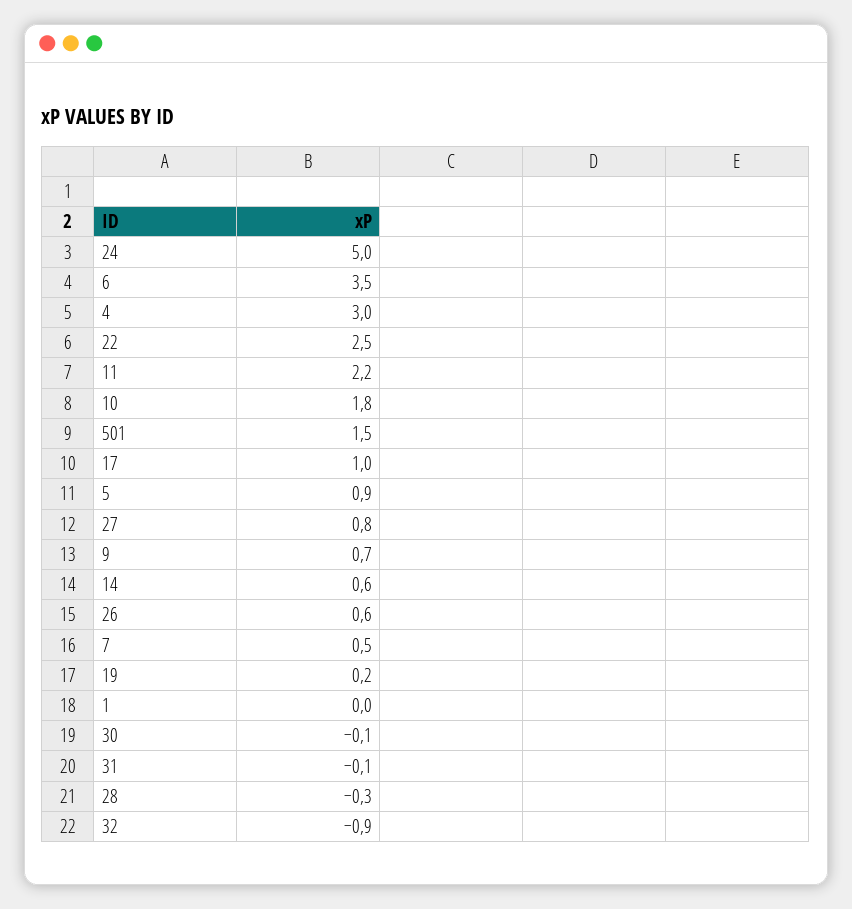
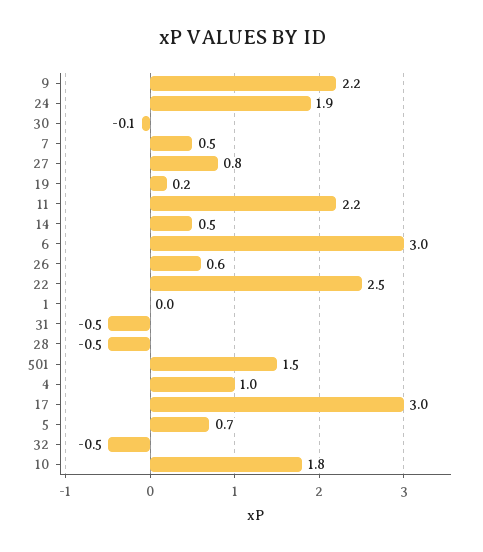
  {
-   "24": 5,
+   "24": 1.9,
-   "6": 3.5,
+   "6": 3,
-   "4": 3,
+   "4": 1,
    "22": 2.5,
    "11": 2.2,
    "10": 1.8,
    "501": 1.5,
-   "17": 1,
+   "17": 3,
-   "5": 0.9,
+   "5": 0.7,
    "27": 0.8,
-   "9": 0.7,
+   "9": 2.2,
-   "14": 0.6,
+   "14": 0.5,
    "26": 0.6,
    "7": 0.5,
    "19": 0.2,
    "1": 0,
    "30": -0.1,
-   "31": -0.1,
+   "31": -0.5,
-   "28": -0.3,
+   "28": -0.5,
-   "32": -0.9
+   "32": -0.5
  }

